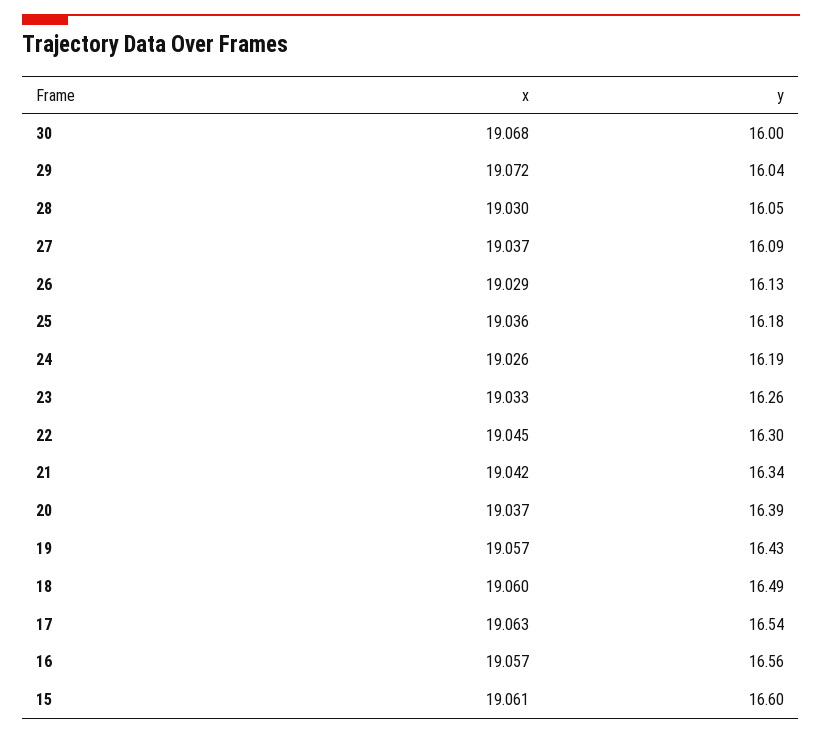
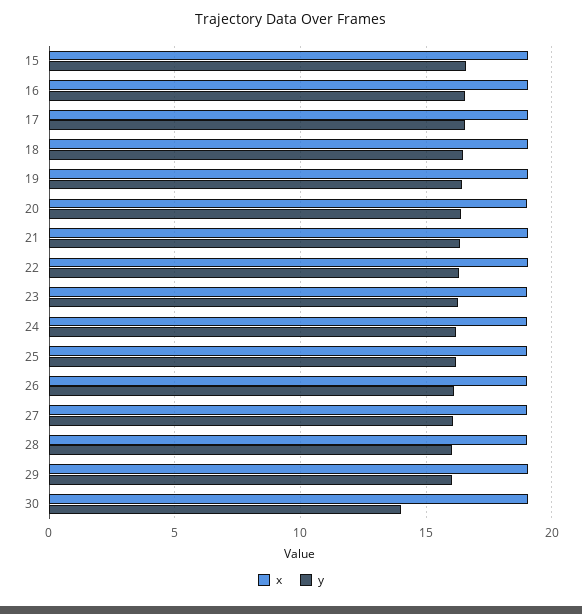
  {
    "x": {
      "30": 19.068,
      "29": 19.072,
      "28": 19.03,
      "27": 19.037,
      "26": 19.029,
      "25": 19.036,
      "24": 19.026,
      "23": 19.033,
      "22": 19.045,
      "21": 19.042,
      "20": 19.037,
      "19": 19.057,
      "18": 19.06,
      "17": 19.063,
      "16": 19.057,
      "15": 19.061
    },
    "y": {
-     "30": 16,
+     "30": 14,
      "29": 16.04,
      "28": 16.05,
      "27": 16.09,
      "26": 16.13,
      "25": 16.18,
      "24": 16.19,
      "23": 16.26,
      "22": 16.3,
      "21": 16.34,
      "20": 16.39,
      "19": 16.43,
      "18": 16.49,
      "17": 16.54,
      "16": 16.56,
      "15": 16.6
    }
  }

